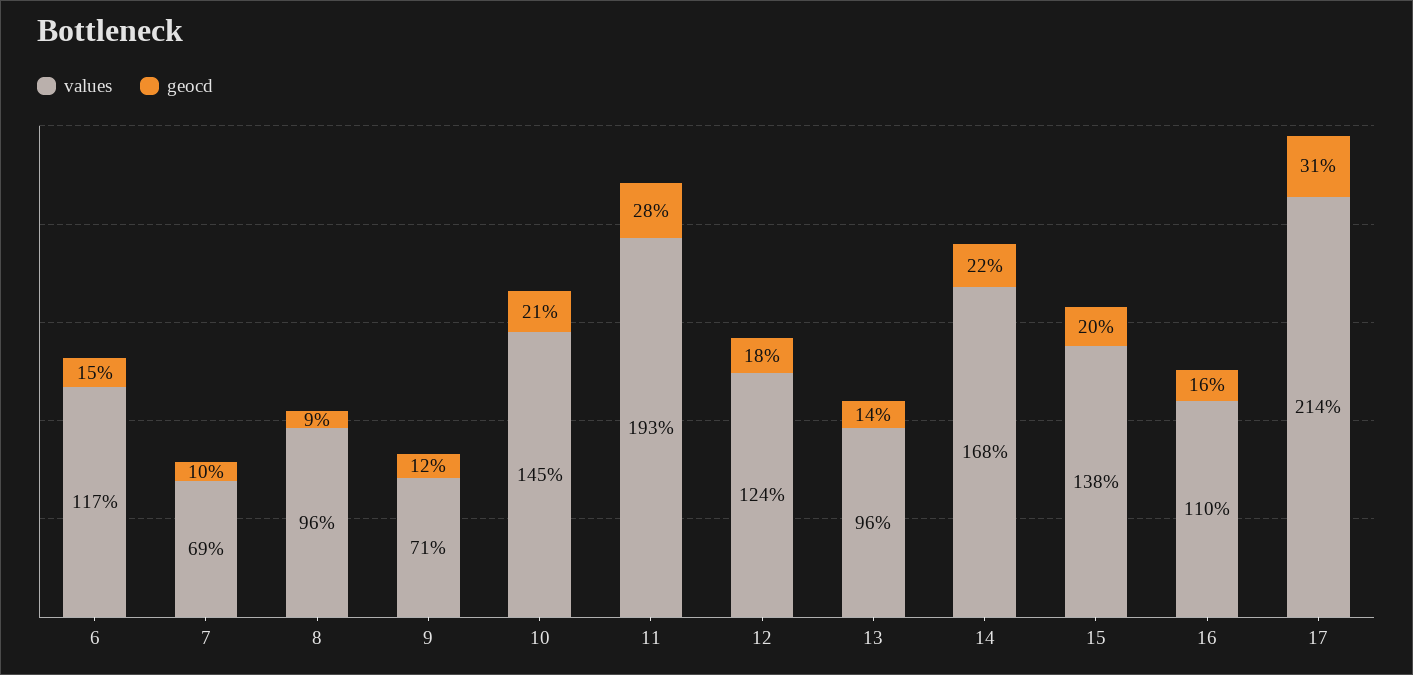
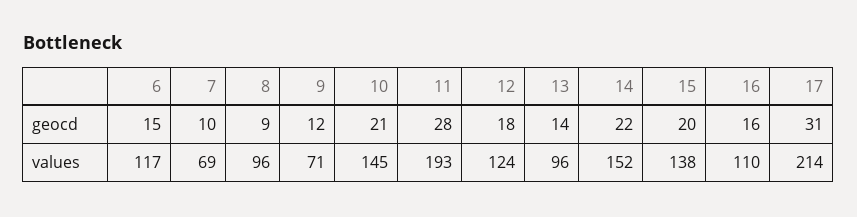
  {
    "values": {
      "6": 117,
      "7": 69,
      "8": 96,
      "9": 71,
      "10": 145,
      "11": 193,
      "12": 124,
      "13": 96,
-     "14": 168,
+     "14": 152,
      "15": 138,
      "16": 110,
      "17": 214
    },
    "geocd": {
      "6": 15,
      "7": 10,
      "8": 9,
      "9": 12,
      "10": 21,
      "11": 28,
      "12": 18,
      "13": 14,
      "14": 22,
      "15": 20,
      "16": 16,
      "17": 31
    }
  }

